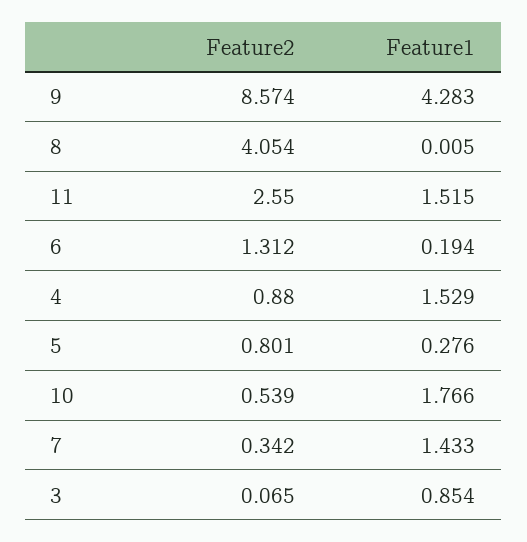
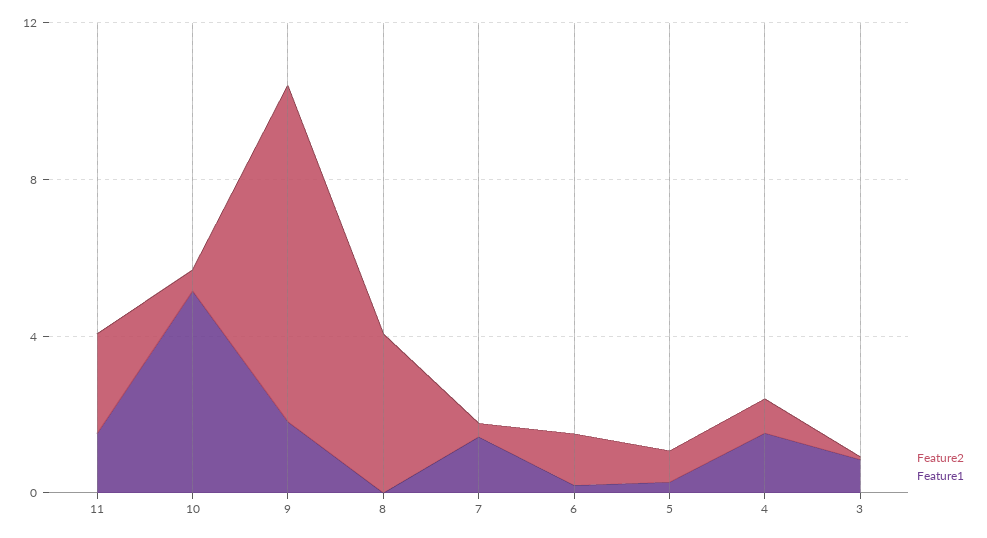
  {
    "Feature2": {
      "9": 8.574,
      "8": 4.054,
      "11": 2.55,
      "6": 1.312,
      "4": 0.88,
      "5": 0.801,
      "10": 0.539,
      "7": 0.342,
      "3": 0.065
    },
    "Feature1": {
-     "9": 4.283,
+     "9": 2,
      "8": 0.005,
      "11": 1.515,
      "6": 0.194,
      "4": 1.529,
      "5": 0.276,
-     "10": 1.766,
+     "10": 5,
      "7": 1.433,
      "3": 0.854
    }
  }

